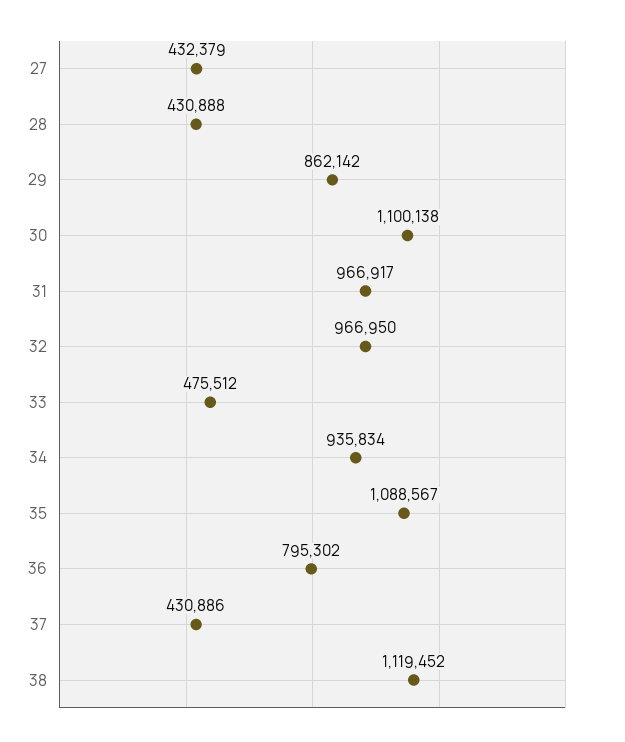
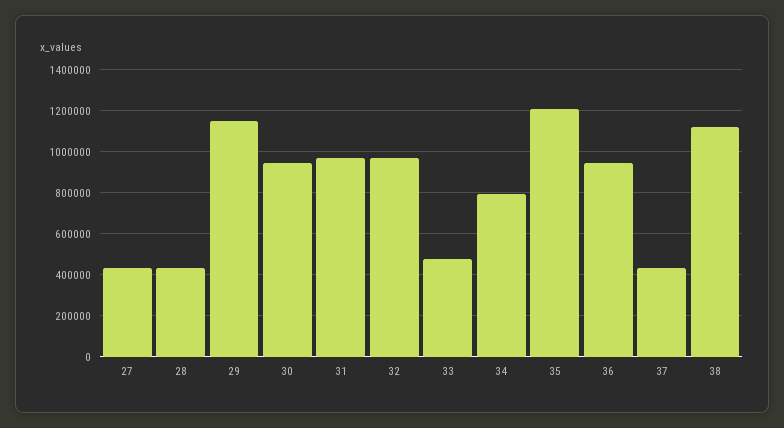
  {
    "27": 432379,
    "28": 430888,
-   "29": 862142,
+   "29": 1150000,
-   "30": 1100138,
+   "30": 950000,
    "31": 966917,
    "32": 966950,
    "33": 475512,
-   "34": 935834,
+   "34": 800000,
-   "35": 1088567,
+   "35": 1200000,
-   "36": 795302,
+   "36": 950000,
    "37": 430886,
    "38": 1119452
  }

